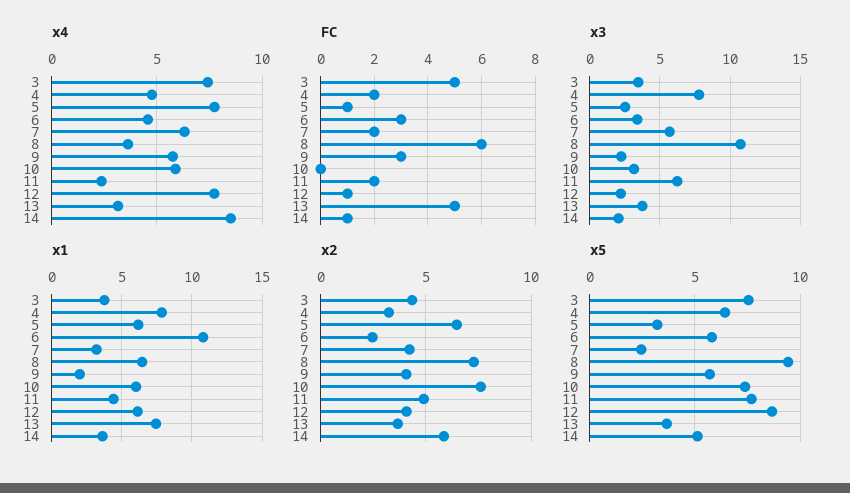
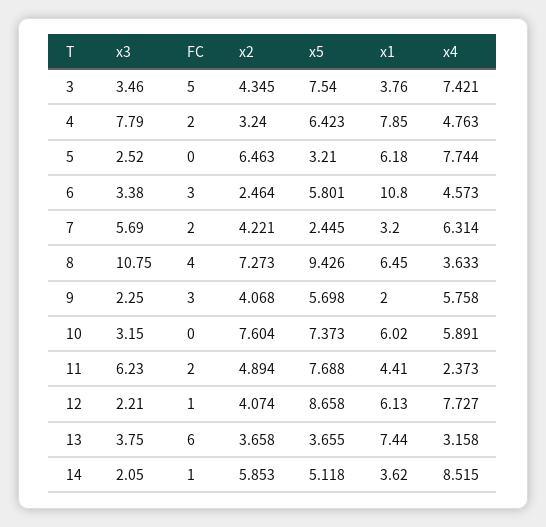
  {
    "x4": {
      "3": 7.421,
      "4": 4.763,
      "5": 7.744,
      "6": 4.573,
      "7": 6.314,
      "8": 3.633,
      "9": 5.758,
      "10": 5.891,
      "11": 2.373,
      "12": 7.727,
      "13": 3.158,
      "14": 8.515
    },
    "FC": {
      "3": 5,
      "4": 2,
-     "5": 1,
+     "5": 0,
      "6": 3,
      "7": 2,
-     "8": 6,
+     "8": 4,
      "9": 3,
      "10": 0,
      "11": 2,
      "12": 1,
-     "13": 5,
+     "13": 6,
      "14": 1
    },
    "x3": {
      "3": 3.46,
      "4": 7.79,
      "5": 2.52,
      "6": 3.38,
      "7": 5.69,
      "8": 10.75,
      "9": 2.25,
      "10": 3.15,
      "11": 6.23,
      "12": 2.21,
      "13": 3.75,
      "14": 2.05
    },
    "x1": {
      "3": 3.76,
      "4": 7.85,
      "5": 6.18,
      "6": 10.8,
      "7": 3.2,
      "8": 6.45,
      "9": 2,
      "10": 6.02,
      "11": 4.41,
      "12": 6.13,
      "13": 7.44,
      "14": 3.62
    },
    "x2": {
      "3": 4.345,
      "4": 3.24,
      "5": 6.463,
      "6": 2.464,
      "7": 4.221,
      "8": 7.273,
      "9": 4.068,
      "10": 7.604,
      "11": 4.894,
      "12": 4.074,
      "13": 3.658,
      "14": 5.853
    },
    "x5": {
      "3": 7.54,
      "4": 6.423,
      "5": 3.21,
      "6": 5.801,
      "7": 2.445,
      "8": 9.426,
      "9": 5.698,
      "10": 7.373,
      "11": 7.688,
      "12": 8.658,
      "13": 3.655,
      "14": 5.118
    }
  }

